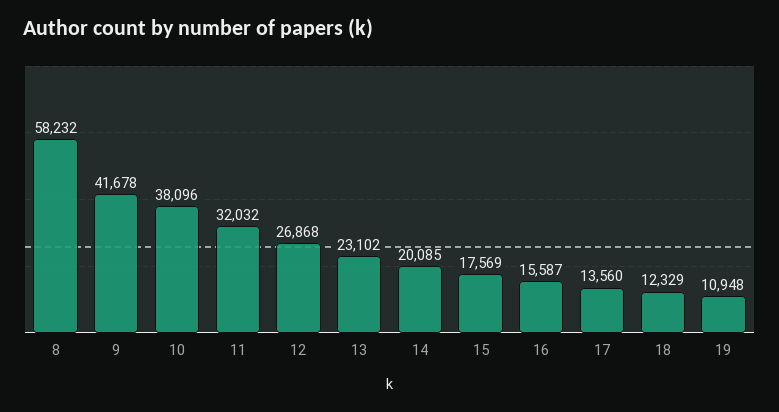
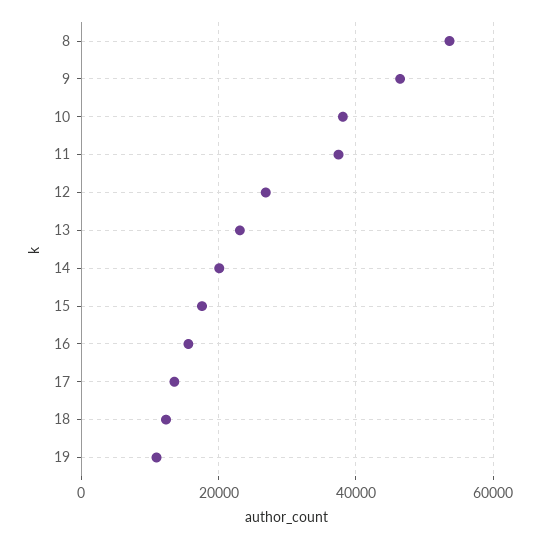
  {
-   "8": 58232,
+   "8": 54000,
-   "9": 41678,
+   "9": 46000,
    "10": 38096,
-   "11": 32032,
+   "11": 38000,
    "12": 26868,
    "13": 23102,
    "14": 20085,
    "15": 17569,
    "16": 15587,
    "17": 13560,
    "18": 12329,
    "19": 10948
  }

